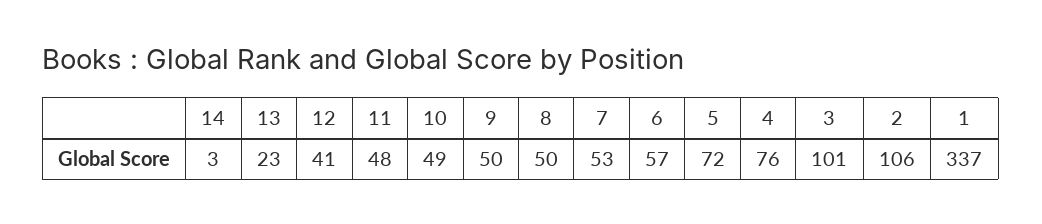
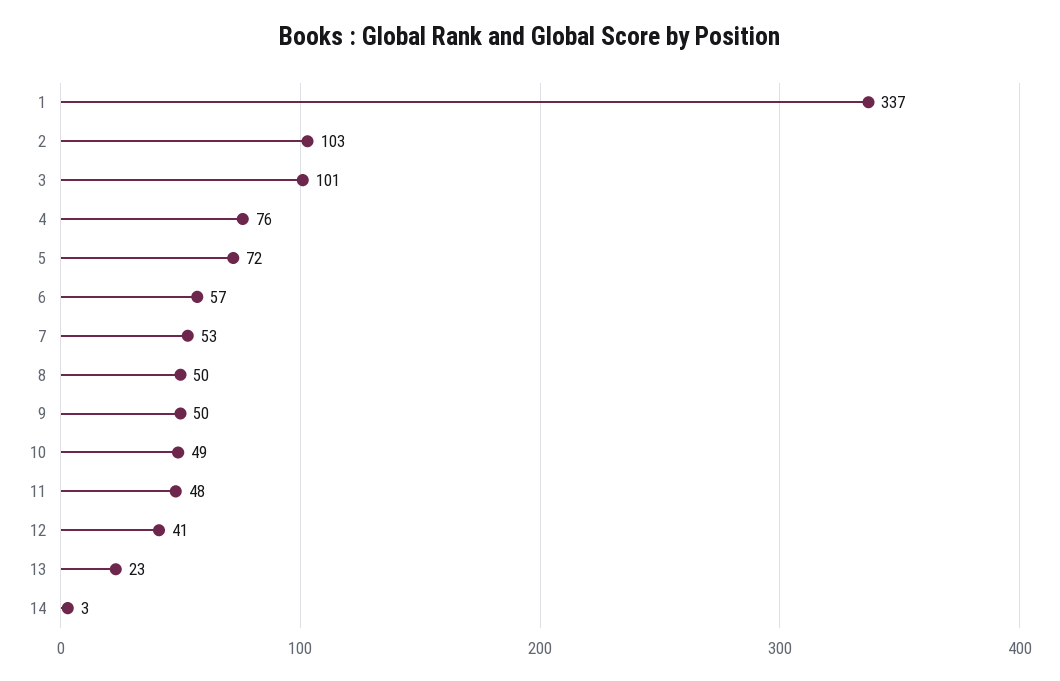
  {
    "14": 3,
    "13": 23,
    "12": 41,
    "11": 48,
    "10": 49,
    "9": 50,
    "8": 50,
    "7": 53,
    "6": 57,
    "5": 72,
    "4": 76,
    "3": 101,
-   "2": 106,
+   "2": 103,
    "1": 337
  }

